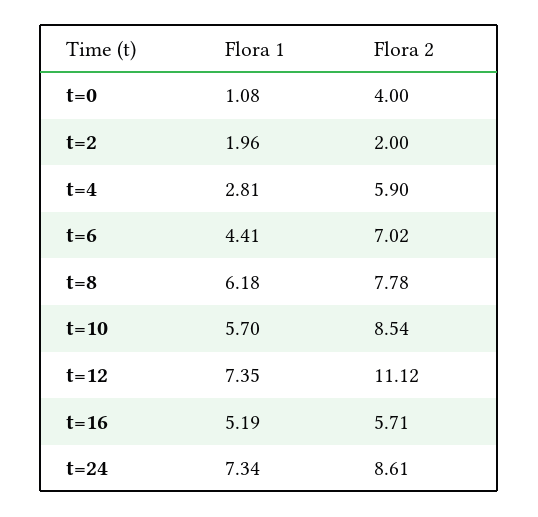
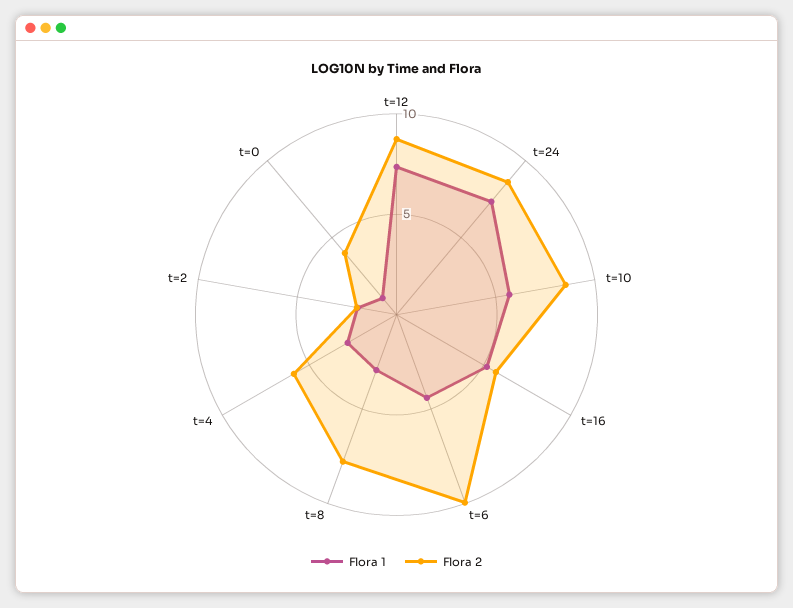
  {
    "Flora 1": {
      "t=0": 1.08,
      "t=2": 1.96,
      "t=4": 2.81,
      "t=6": 4.41,
-     "t=8": 6.18,
+     "t=8": 3,
      "t=10": 5.7,
      "t=12": 7.35,
      "t=16": 5.19,
      "t=24": 7.34
    },
    "Flora 2": {
      "t=0": 4,
      "t=2": 2,
      "t=4": 5.9,
-     "t=6": 7.02,
+     "t=6": 10,
      "t=8": 7.78,
      "t=10": 8.54,
-     "t=12": 11.12,
+     "t=12": 9,
      "t=16": 5.71,
      "t=24": 8.61
    }
  }

